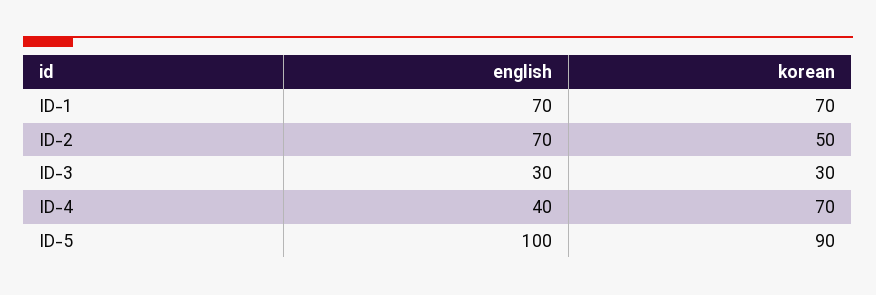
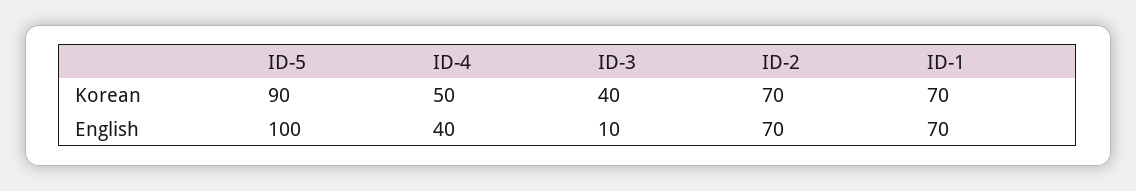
  {
    "english": {
      "ID-1": 70,
      "ID-2": 70,
-     "ID-3": 30,
+     "ID-3": 10,
      "ID-4": 40,
      "ID-5": 100
    },
    "korean": {
      "ID-1": 70,
-     "ID-2": 50,
+     "ID-2": 70,
-     "ID-3": 30,
+     "ID-3": 40,
-     "ID-4": 70,
+     "ID-4": 50,
      "ID-5": 90
    }
  }

